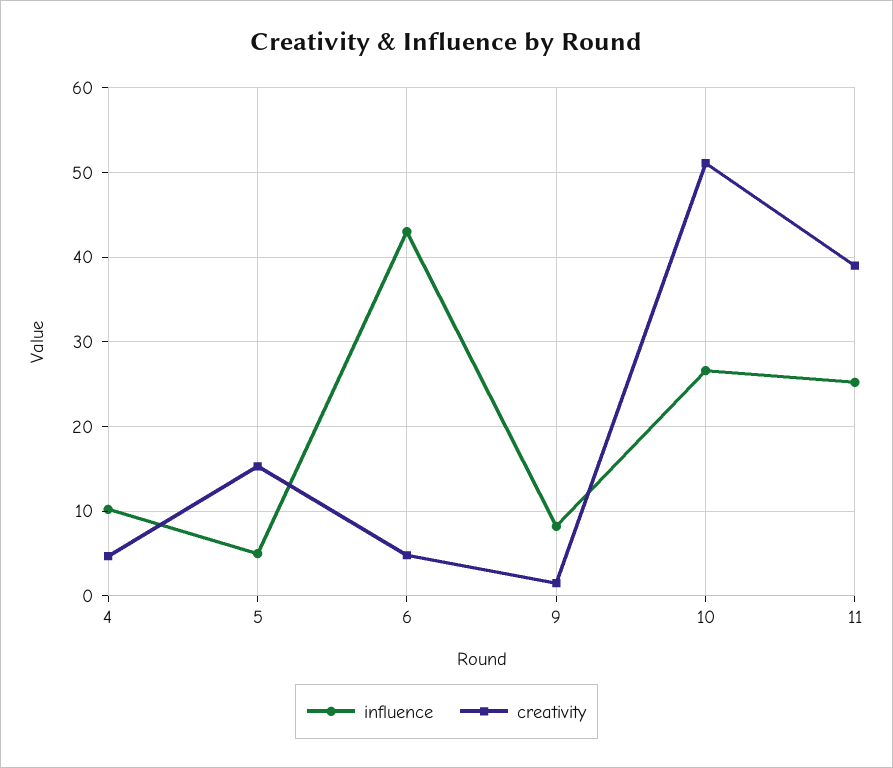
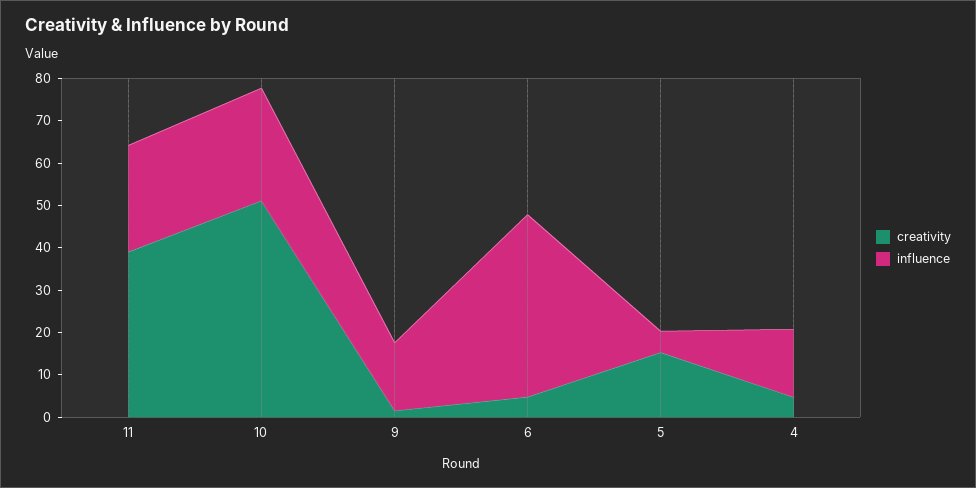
  {
    "influence": {
-     "4": 10,
+     "4": 16,
      "5": 5,
      "6": 43,
-     "9": 8,
+     "9": 16,
      "10": 27,
      "11": 25
    },
    "creativity": {
      "4": 5,
      "5": 15,
      "6": 5,
      "9": 2,
      "10": 51,
      "11": 39
    }
  }

